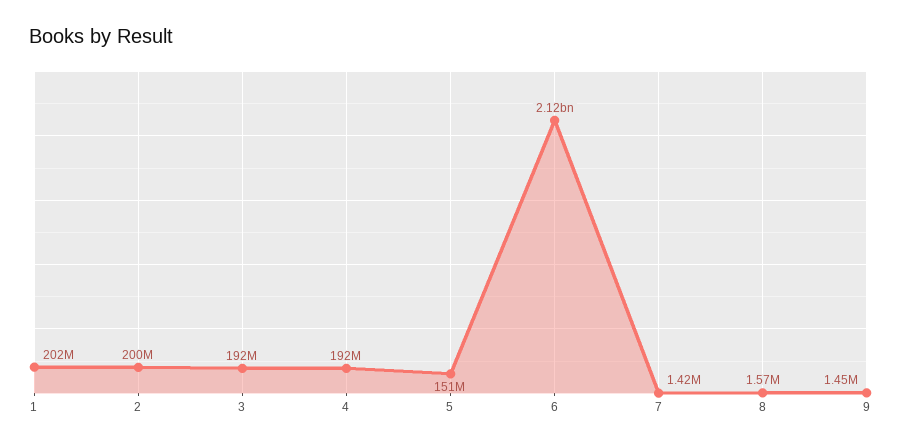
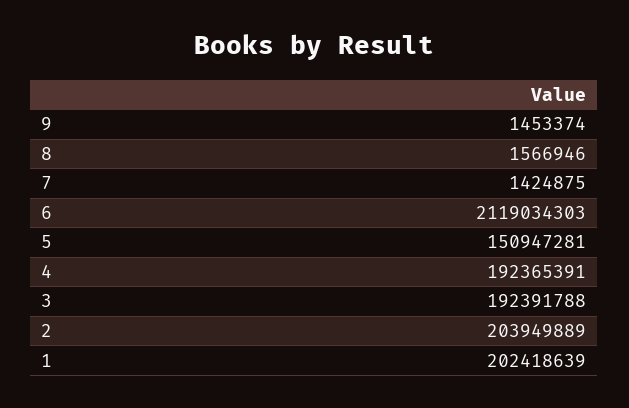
  {
    "1": 202418639,
-   "2": 200000000,
+   "2": 203949889,
    "3": 192391788,
    "4": 192365391,
    "5": 150947281,
    "6": 2119034303,
    "7": 1424875,
    "8": 1566946,
    "9": 1453374
  }

